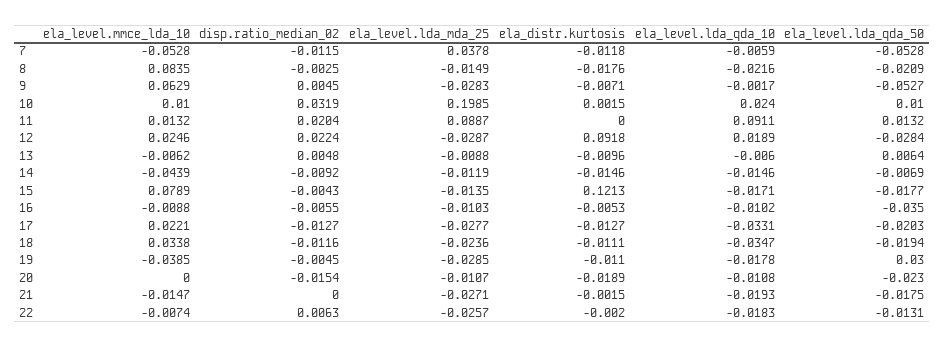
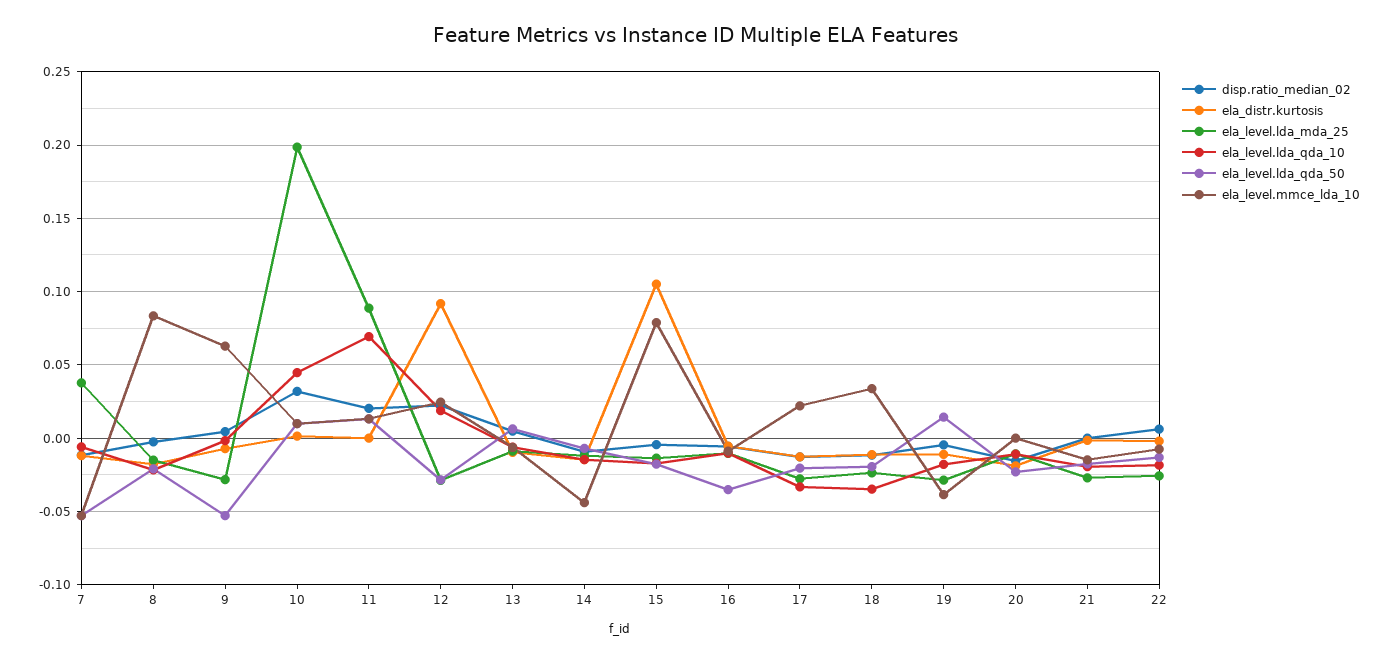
  {
    "ela_level.mmce_lda_10": {
      "7": -0.0528,
      "8": 0.0835,
      "9": 0.0629,
      "10": 0.01,
      "11": 0.0132,
      "12": 0.0246,
      "13": -0.0062,
      "14": -0.0439,
      "15": 0.0789,
      "16": -0.0088,
      "17": 0.0221,
      "18": 0.0338,
      "19": -0.0385,
      "20": 0,
      "21": -0.0147,
      "22": -0.0074
    },
    "disp.ratio_median_02": {
      "7": -0.0115,
      "8": -0.0025,
      "9": 0.0045,
      "10": 0.0319,
      "11": 0.0204,
      "12": 0.0224,
      "13": 0.0048,
      "14": -0.0092,
      "15": -0.0043,
      "16": -0.0055,
      "17": -0.0127,
      "18": -0.0116,
      "19": -0.0045,
      "20": -0.0154,
      "21": 0,
      "22": 0.0063
    },
    "ela_level.lda_mda_25": {
      "7": 0.0378,
      "8": -0.0149,
      "9": -0.0283,
      "10": 0.1985,
      "11": 0.0887,
      "12": -0.0287,
      "13": -0.0088,
      "14": -0.0119,
      "15": -0.0135,
      "16": -0.0103,
      "17": -0.0277,
      "18": -0.0236,
      "19": -0.0285,
      "20": -0.0107,
      "21": -0.0271,
      "22": -0.0257
    },
    "ela_distr.kurtosis": {
      "7": -0.0118,
      "8": -0.0176,
      "9": -0.0071,
      "10": 0.0015,
      "11": 0,
      "12": 0.0918,
      "13": -0.0096,
      "14": -0.0146,
-     "15": 0.1213,
+     "15": 0.105,
      "16": -0.0053,
      "17": -0.0127,
      "18": -0.0111,
      "19": -0.011,
      "20": -0.0189,
      "21": -0.0015,
      "22": -0.002
    },
    "ela_level.lda_qda_10": {
      "7": -0.0059,
      "8": -0.0216,
      "9": -0.0017,
-     "10": 0.024,
+     "10": 0.045,
-     "11": 0.0911,
+     "11": 0.07,
      "12": 0.0189,
      "13": -0.006,
      "14": -0.0146,
      "15": -0.0171,
      "16": -0.0102,
      "17": -0.0331,
      "18": -0.0347,
      "19": -0.0178,
      "20": -0.0108,
      "21": -0.0193,
      "22": -0.0183
    },
    "ela_level.lda_qda_50": {
      "7": -0.0528,
      "8": -0.0209,
      "9": -0.0527,
      "10": 0.01,
      "11": 0.0132,
      "12": -0.0284,
      "13": 0.0064,
      "14": -0.0069,
      "15": -0.0177,
      "16": -0.035,
      "17": -0.0203,
      "18": -0.0194,
-     "19": 0.03,
+     "19": 0.015,
      "20": -0.023,
      "21": -0.0175,
      "22": -0.0131
    }
  }

